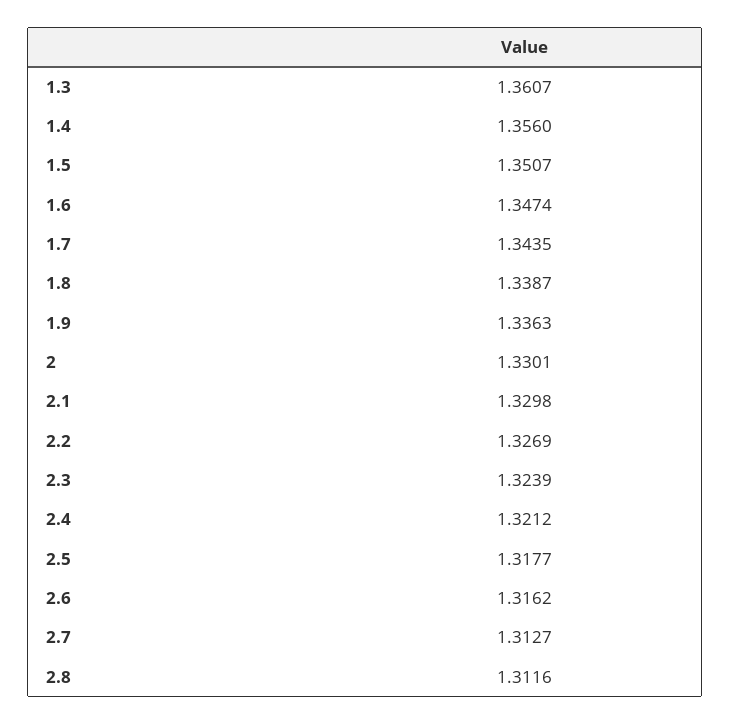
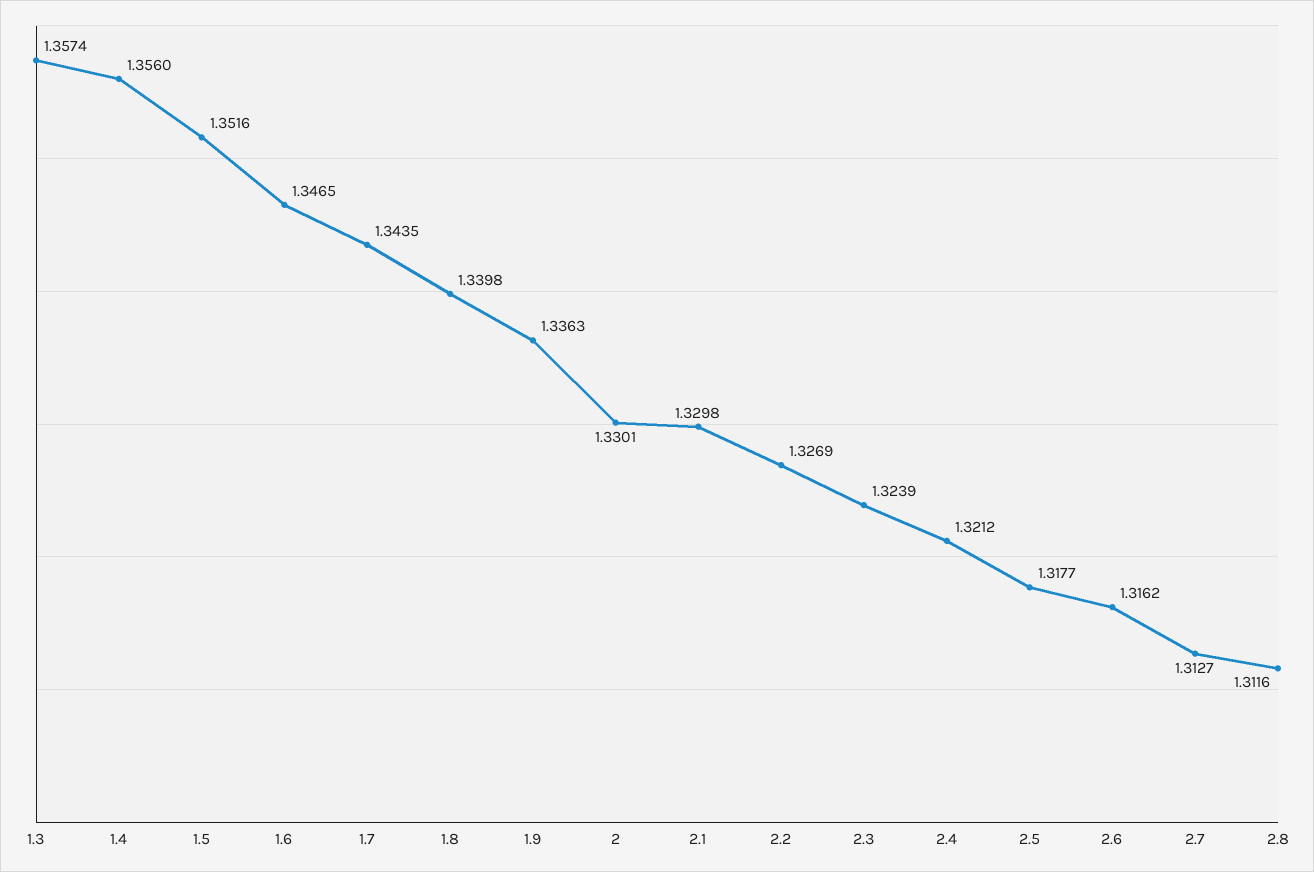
  {
-   "1.3": 1.3607,
+   "1.3": 1.3574,
    "1.4": 1.356,
-   "1.5": 1.3507,
+   "1.5": 1.3516,
-   "1.6": 1.3474,
+   "1.6": 1.3465,
    "1.7": 1.3435,
-   "1.8": 1.3387,
+   "1.8": 1.3398,
    "1.9": 1.3363,
    "2": 1.3301,
    "2.1": 1.3298,
    "2.2": 1.3269,
    "2.3": 1.3239,
    "2.4": 1.3212,
    "2.5": 1.3177,
    "2.6": 1.3162,
    "2.7": 1.3127,
    "2.8": 1.3116
  }

